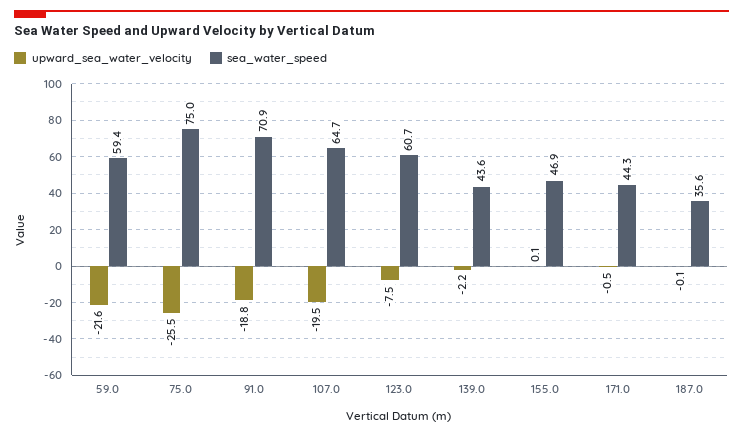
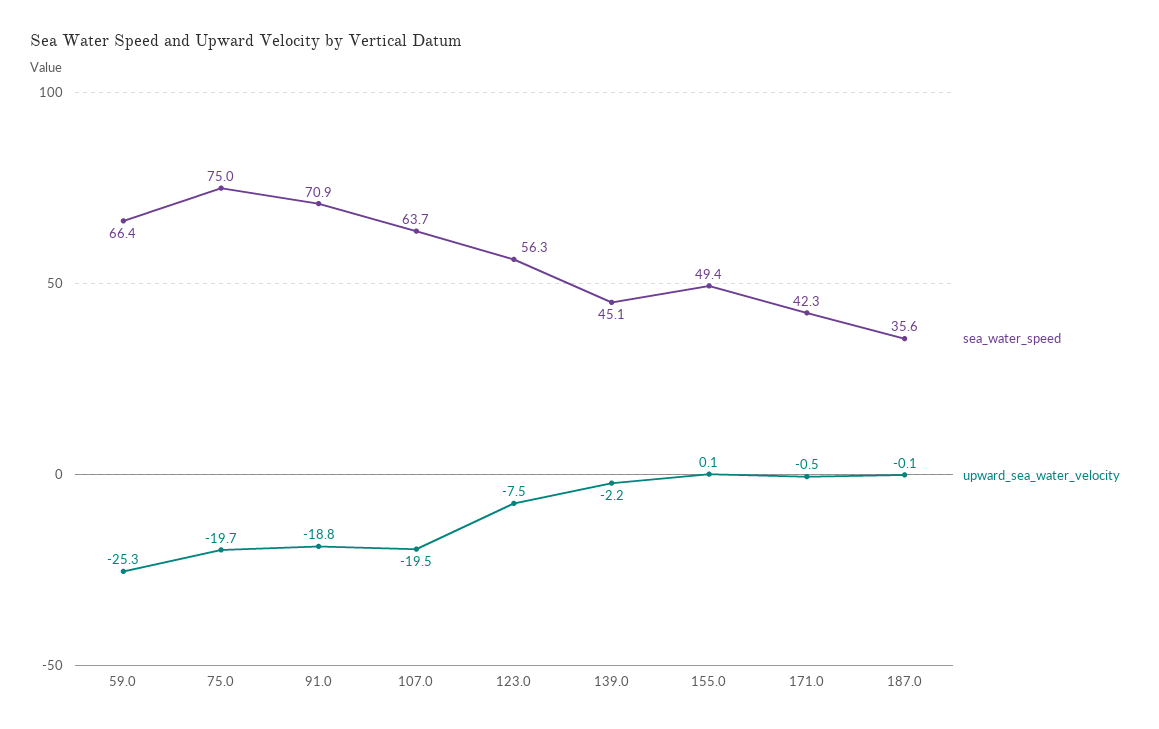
  {
    "upward_sea_water_velocity": {
-     "59.0": -21.6,
+     "59.0": -25.3,
-     "75.0": -25.5,
+     "75.0": -19.7,
      "91.0": -18.8,
      "107.0": -19.5,
      "123.0": -7.5,
      "139.0": -2.2,
      "155.0": 0.1,
      "171.0": -0.5,
      "187.0": -0.1
    },
    "sea_water_speed": {
-     "59.0": 59.4,
+     "59.0": 66.4,
      "75.0": 75,
      "91.0": 70.9,
-     "107.0": 64.7,
+     "107.0": 63.7,
-     "123.0": 60.7,
+     "123.0": 56.3,
-     "139.0": 43.6,
+     "139.0": 45.1,
-     "155.0": 46.9,
+     "155.0": 49.4,
-     "171.0": 44.3,
+     "171.0": 42.3,
      "187.0": 35.6
    }
  }

